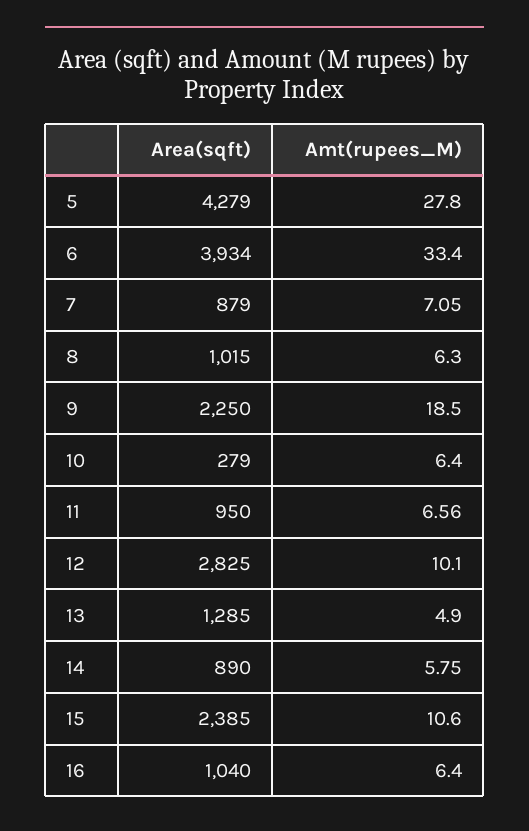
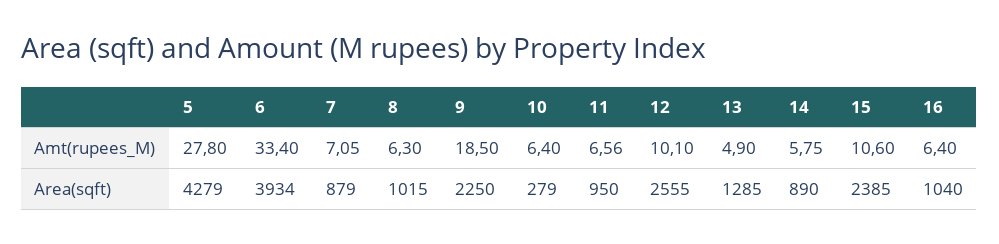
  {
    "Area(sqft)": {
      "5": 4279,
      "6": 3934,
      "7": 879,
      "8": 1015,
      "9": 2250,
      "10": 279,
      "11": 950,
-     "12": 2825,
+     "12": 2555,
      "13": 1285,
      "14": 890,
      "15": 2385,
      "16": 1040
    },
    "Amt(rupees_M)": {
      "5": 27.8,
      "6": 33.4,
      "7": 7.05,
      "8": 6.3,
      "9": 18.5,
      "10": 6.4,
      "11": 6.56,
      "12": 10.1,
      "13": 4.9,
      "14": 5.75,
      "15": 10.6,
      "16": 6.4
    }
  }

